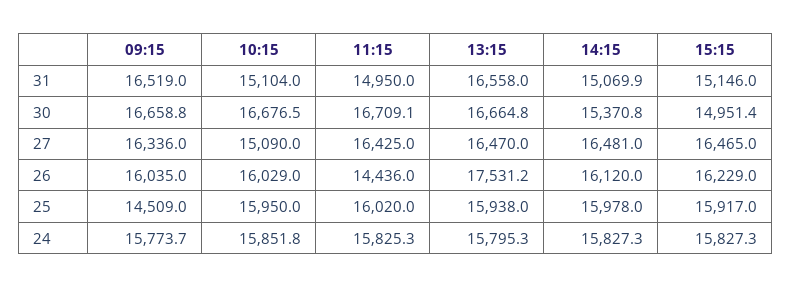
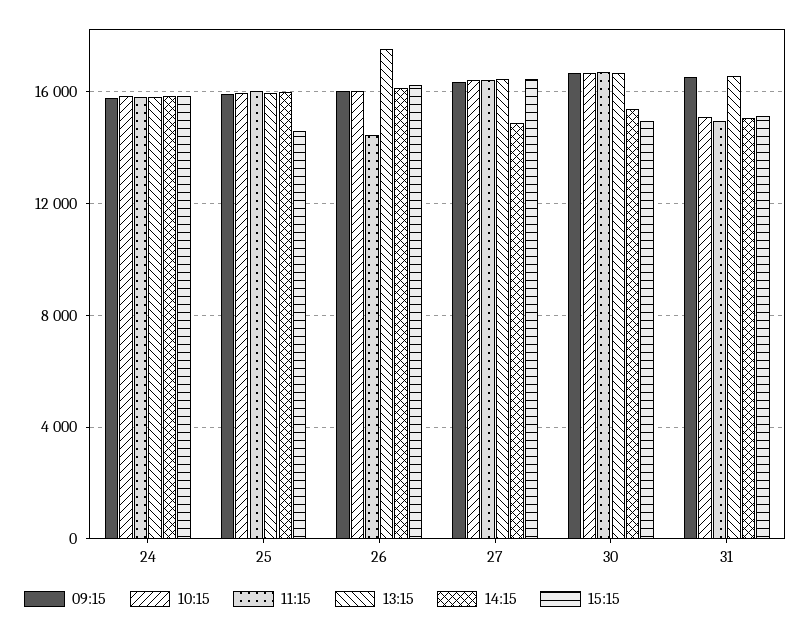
  {
    "09:15": {
      "31": 16519,
      "30": 16658.8,
      "27": 16336,
      "26": 16035,
-     "25": 14509,
+     "25": 16000,
      "24": 15773.7
    },
    "10:15": {
      "31": 15104,
      "30": 16676.5,
-     "27": 15090,
+     "27": 16500,
      "26": 16029,
      "25": 15950,
      "24": 15851.8
    },
    "11:15": {
      "31": 14950,
      "30": 16709.1,
      "27": 16425,
      "26": 14436,
      "25": 16020,
      "24": 15825.3
    },
    "13:15": {
      "31": 16558,
      "30": 16664.8,
      "27": 16470,
      "26": 17531.2,
      "25": 15938,
      "24": 15795.3
    },
    "14:15": {
      "31": 15069.9,
      "30": 15370.8,
-     "27": 16481,
+     "27": 15000,
      "26": 16120,
      "25": 15978,
      "24": 15827.3
    },
    "15:15": {
      "31": 15146,
      "30": 14951.4,
      "27": 16465,
      "26": 16229,
-     "25": 15917,
+     "25": 14500,
      "24": 15827.3
    }
  }

